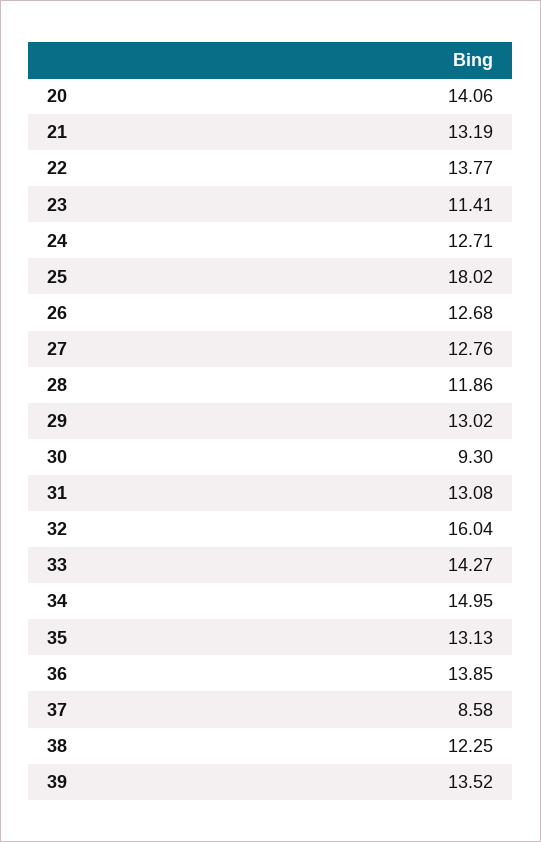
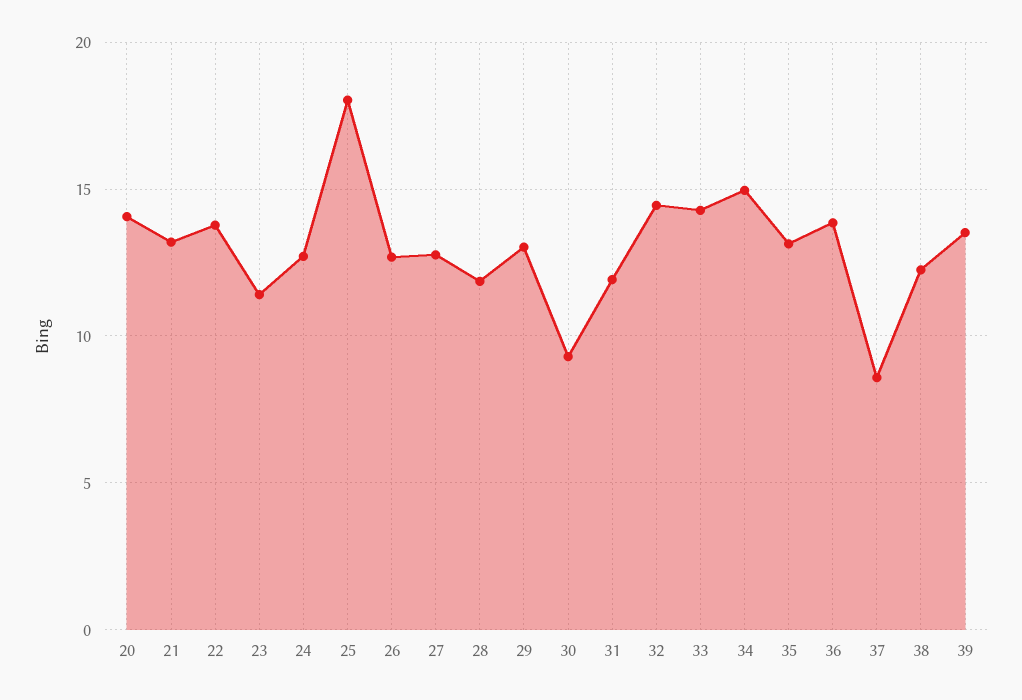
  {
    "20": 14.06,
    "21": 13.19,
    "22": 13.77,
    "23": 11.41,
    "24": 12.71,
    "25": 18.02,
    "26": 12.68,
    "27": 12.76,
    "28": 11.86,
    "29": 13.02,
    "30": 9.3,
-   "31": 13.08,
+   "31": 12,
-   "32": 16.04,
+   "32": 14.5,
    "33": 14.27,
    "34": 14.95,
    "35": 13.13,
    "36": 13.85,
    "37": 8.58,
    "38": 12.25,
    "39": 13.52
  }

